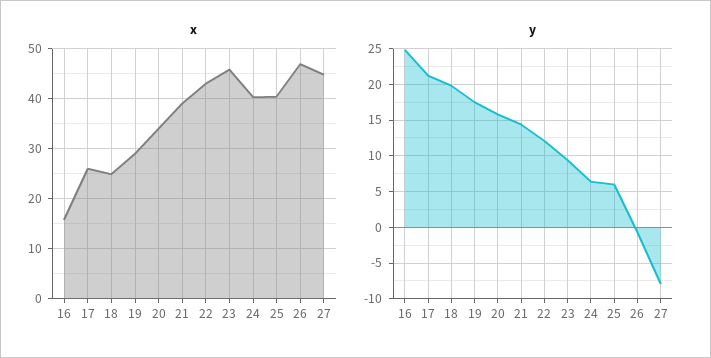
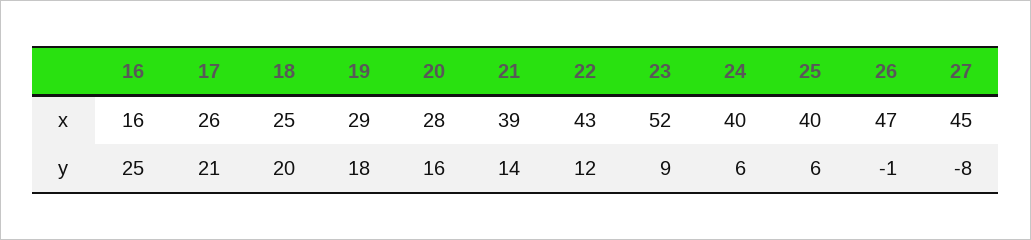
  {
    "x": {
      "16": 16,
      "17": 26,
      "18": 25,
      "19": 29,
-     "20": 34,
+     "20": 28,
      "21": 39,
      "22": 43,
-     "23": 46,
+     "23": 52,
      "24": 40,
      "25": 40,
      "26": 47,
      "27": 45
    },
    "y": {
      "16": 25,
      "17": 21,
      "18": 20,
      "19": 18,
      "20": 16,
      "21": 14,
      "22": 12,
      "23": 9,
      "24": 6,
      "25": 6,
      "26": -1,
      "27": -8
    }
  }

